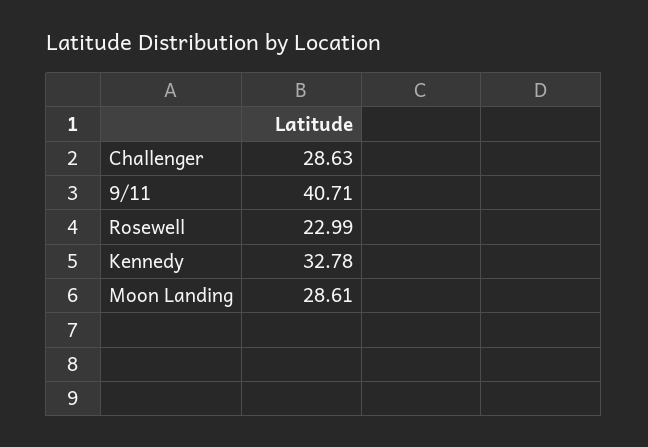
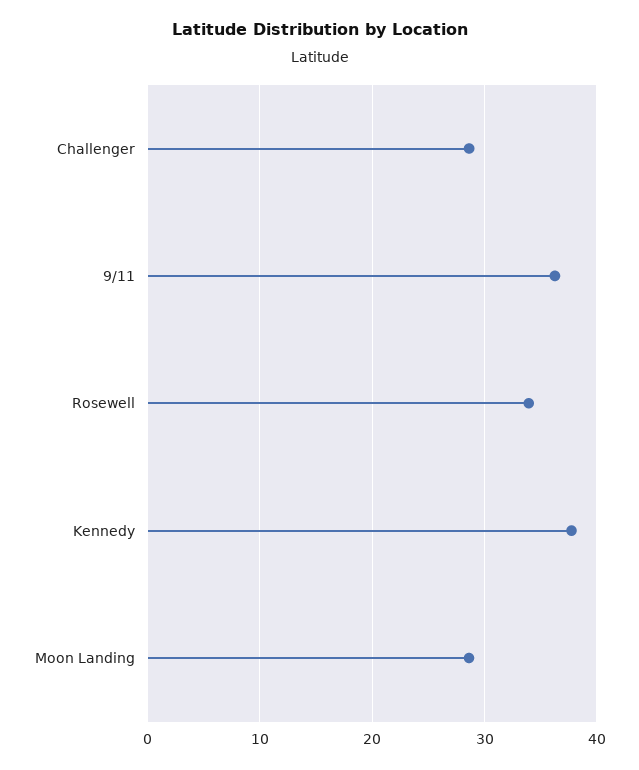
  {
    "Challenger": 28.63,
-   "9/11": 40.71,
+   "9/11": 36,
-   "Rosewell": 22.99,
+   "Rosewell": 34,
-   "Kennedy": 32.78,
+   "Kennedy": 38,
    "Moon Landing": 28.61
  }

